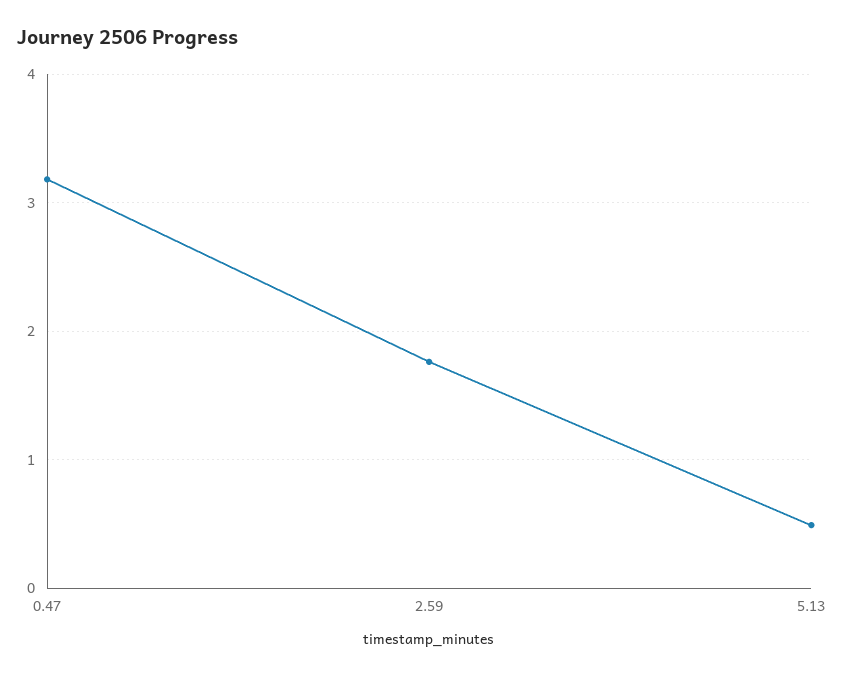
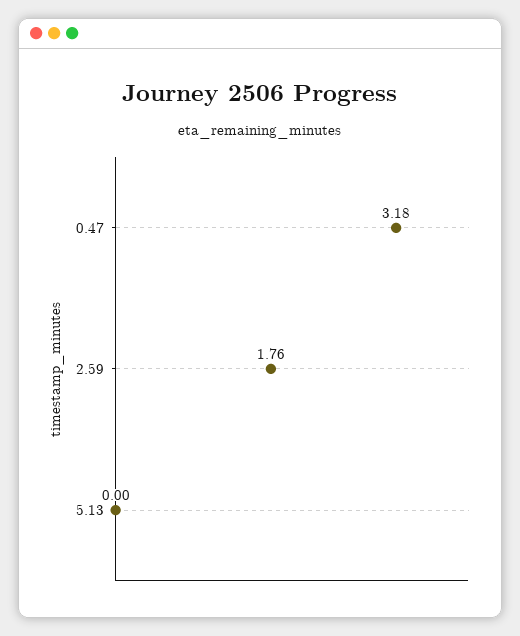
  {
    "0.47": 3.18,
    "2.59": 1.76,
-   "5.13": 0.5
+   "5.13": 0
  }

